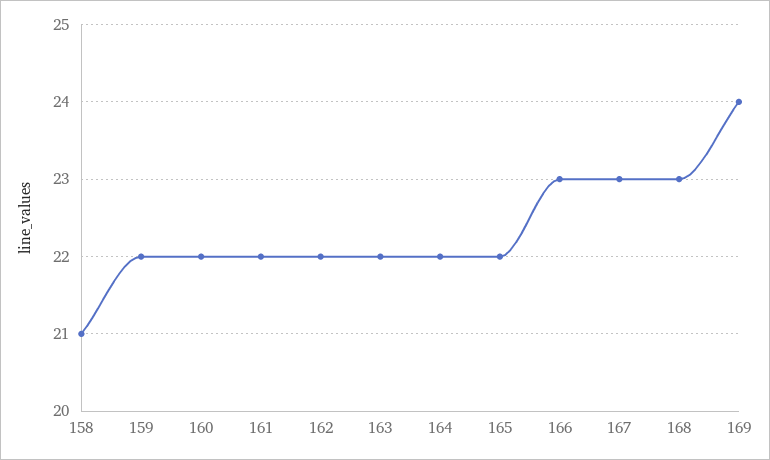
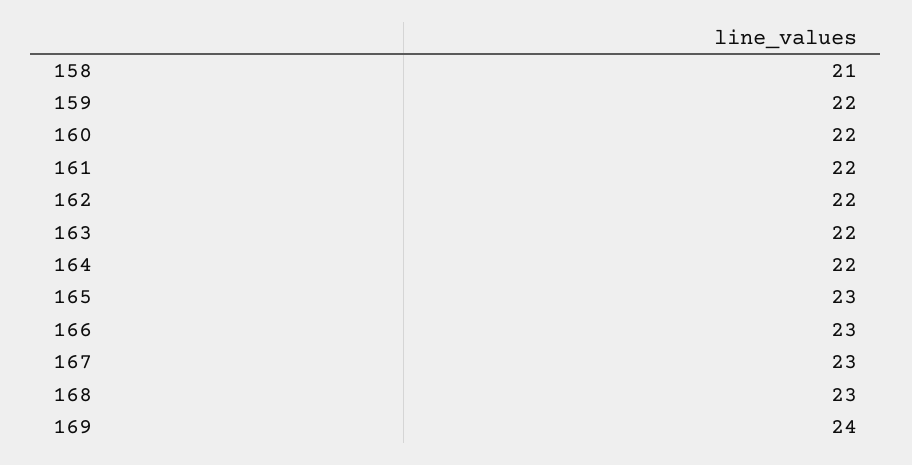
  {
    "158": 21,
    "159": 22,
    "160": 22,
    "161": 22,
    "162": 22,
    "163": 22,
    "164": 22,
-   "165": 22,
+   "165": 23,
    "166": 23,
    "167": 23,
    "168": 23,
    "169": 24
  }

